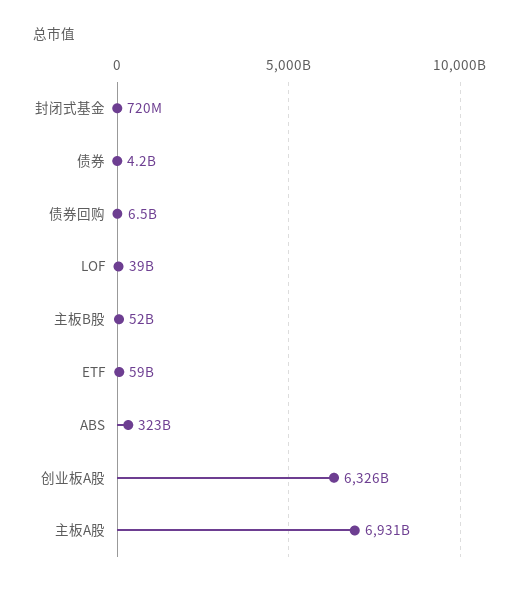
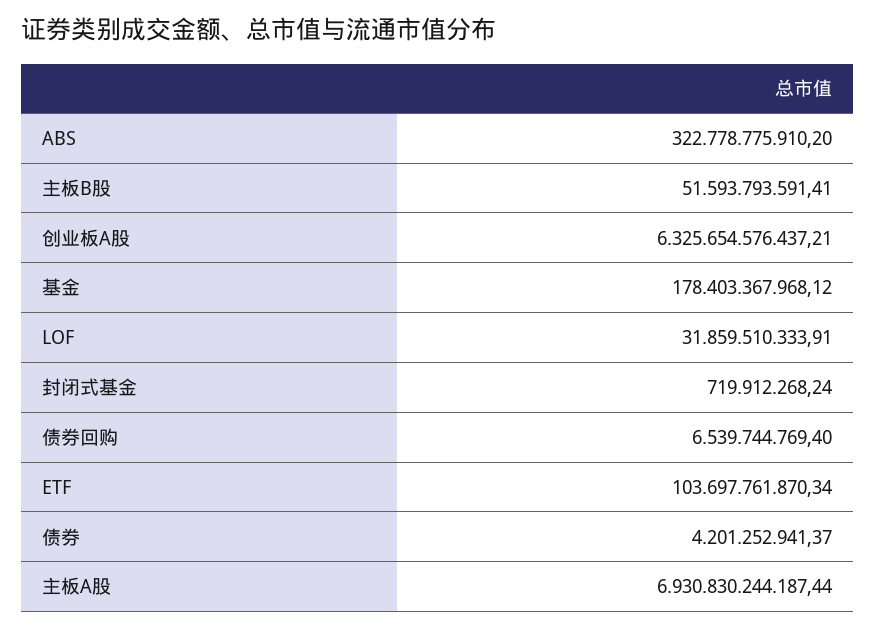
  {
    "封闭式基金": 719912268.24,
    "债券": 4201252941.37,
    "债券回购": 6539744769.4,
-   "LOF": 39000000000,
+   "LOF": 31859510333.91,
    "主板B股": 51593793591.41,
-   "ETF": 59000000000,
+   "ETF": 103697761870.34,
    "ABS": 322778775910.2,
    "创业板A股": 6325654576437.21,
-   "主板A股": 6930830244187.44
+   "主板A股": 6930830244187.44,
+   "基金": 178403367968.12
  }

